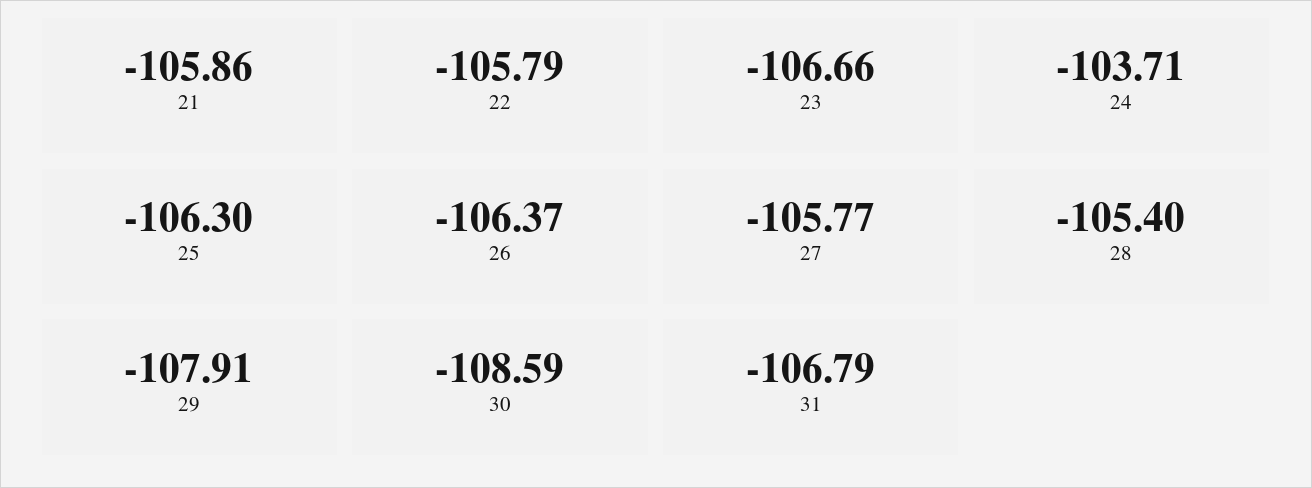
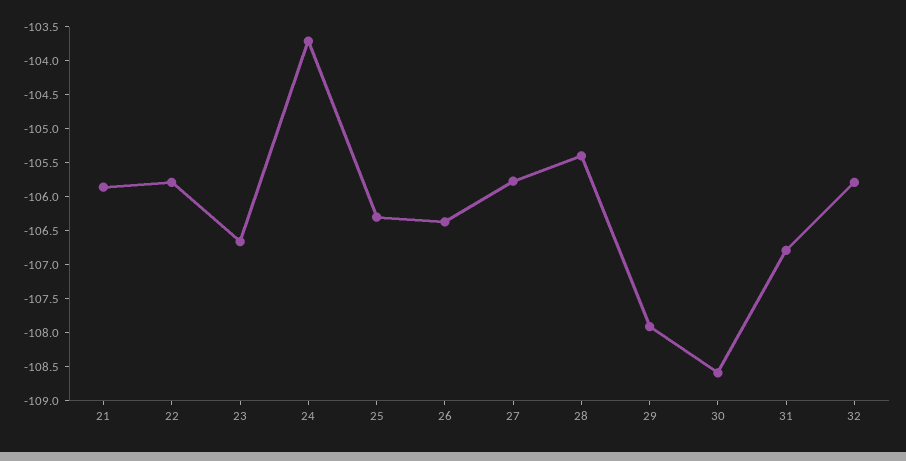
  {
    "21": -105.86,
    "22": -105.79,
    "23": -106.66,
    "24": -103.71,
    "25": -106.3,
    "26": -106.37,
    "27": -105.77,
    "28": -105.4,
    "29": -107.91,
    "30": -108.59,
-   "31": -106.79
+   "31": -106.79,
+   "32": -105.75
  }

